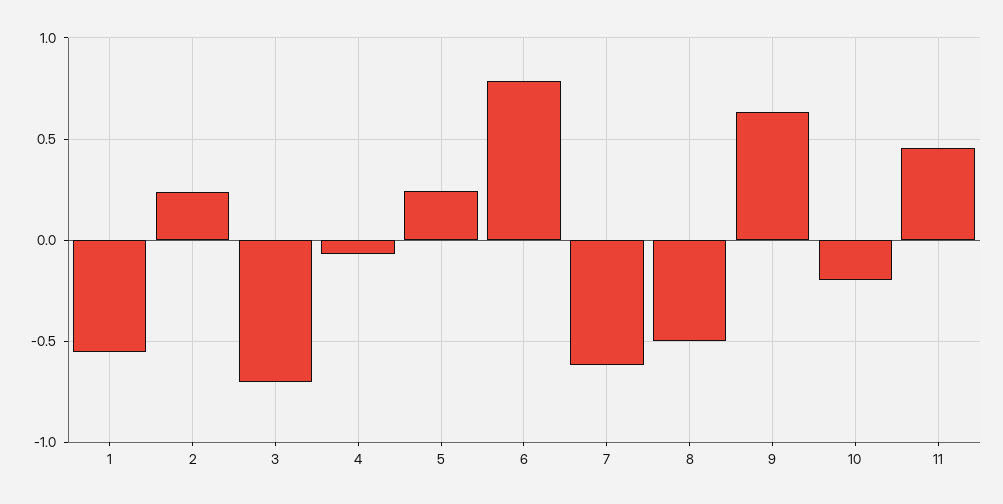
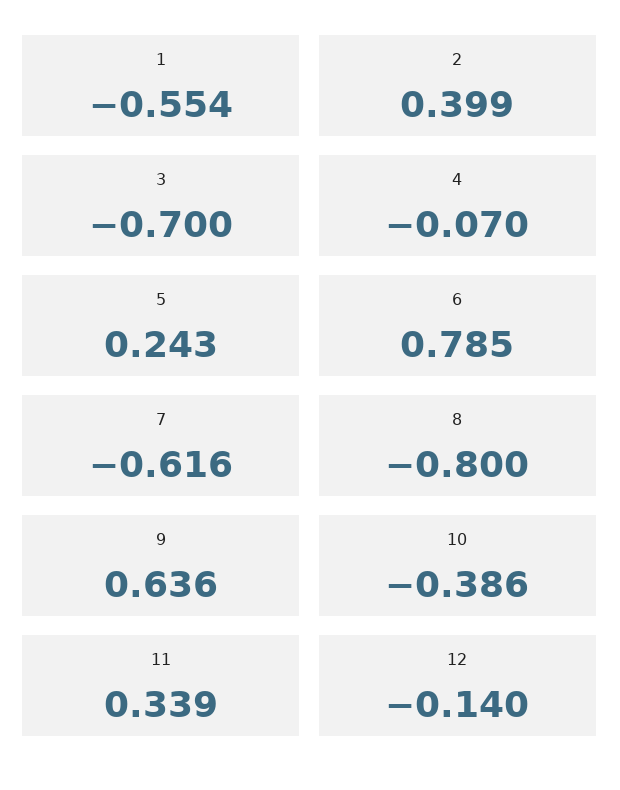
  {
    "1": -0.554,
-   "2": 0.25,
+   "2": 0.399,
    "3": -0.7,
    "4": -0.07,
    "5": 0.243,
    "6": 0.785,
    "7": -0.616,
-   "8": -0.5,
+   "8": -0.8,
    "9": 0.636,
-   "10": -0.2,
+   "10": -0.386,
-   "11": 0.45
+   "11": 0.339,
+   "12": -0.14
  }

